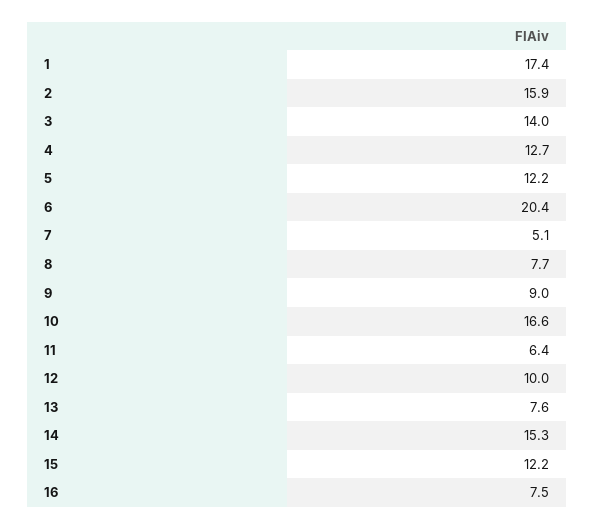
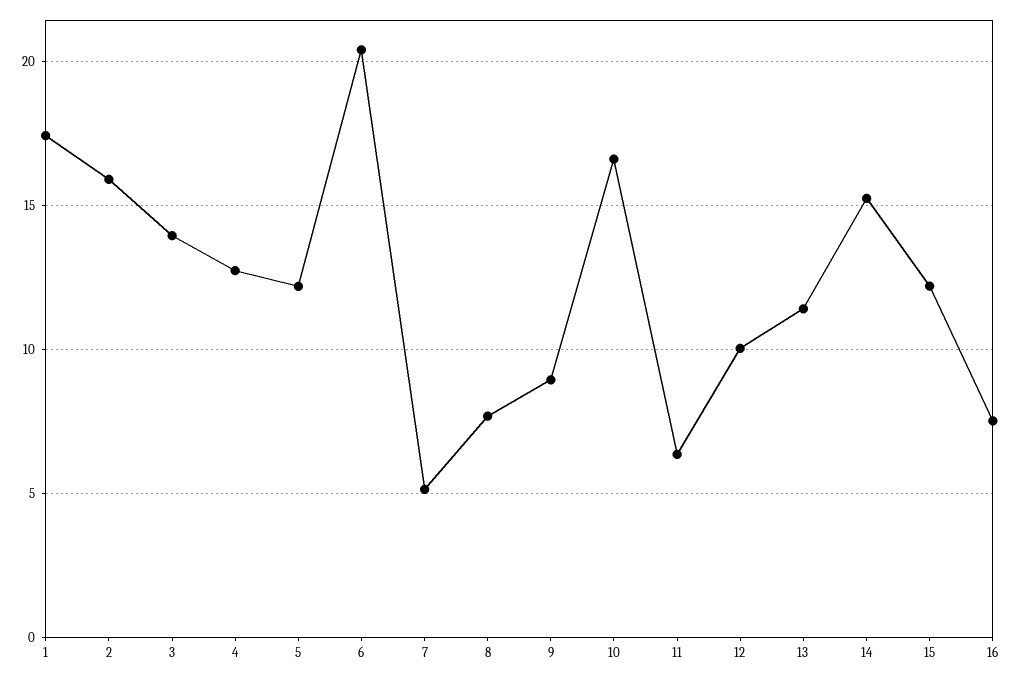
  {
    "1": 17.4,
    "2": 15.9,
    "3": 14,
    "4": 12.7,
    "5": 12.2,
    "6": 20.4,
    "7": 5.1,
    "8": 7.7,
    "9": 9,
    "10": 16.6,
    "11": 6.4,
    "12": 10,
-   "13": 7.6,
+   "13": 11.5,
    "14": 15.3,
    "15": 12.2,
    "16": 7.5
  }

